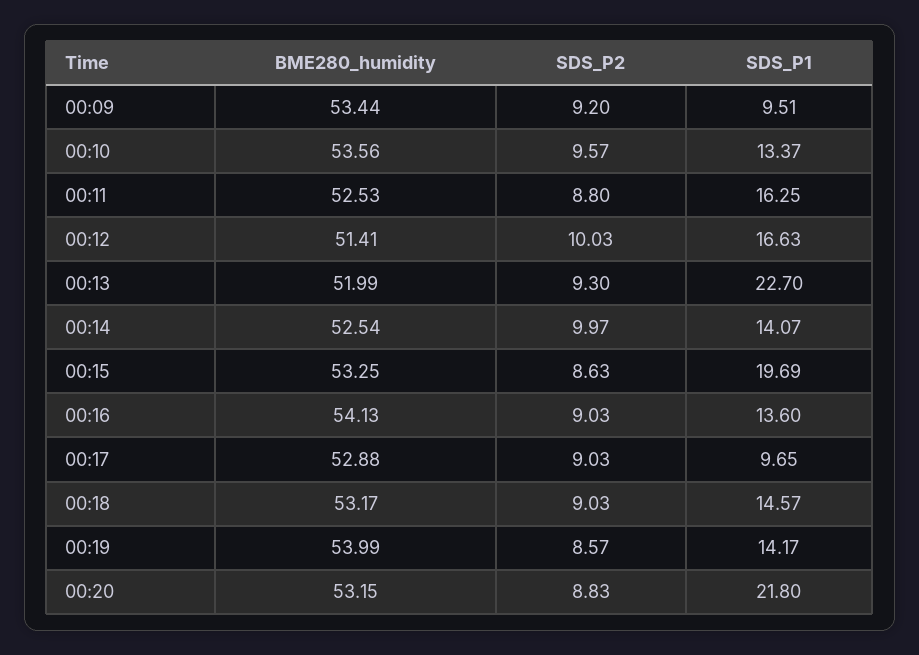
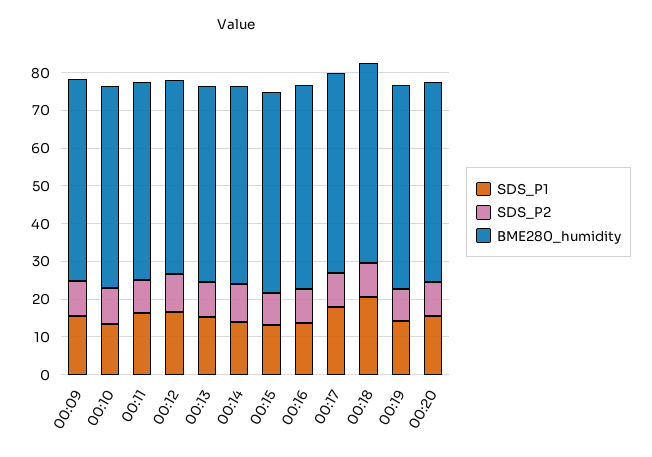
  {
    "BME280_humidity": {
      "00:09": 53.44,
      "00:10": 53.56,
      "00:11": 52.53,
      "00:12": 51.41,
      "00:13": 51.99,
      "00:14": 52.54,
      "00:15": 53.25,
      "00:16": 54.13,
      "00:17": 52.88,
      "00:18": 53.17,
      "00:19": 53.99,
      "00:20": 53.15
    },
    "SDS_P2": {
      "00:09": 9.2,
      "00:10": 9.57,
      "00:11": 8.8,
      "00:12": 10.03,
      "00:13": 9.3,
      "00:14": 9.97,
      "00:15": 8.63,
      "00:16": 9.03,
      "00:17": 9.03,
      "00:18": 9.03,
      "00:19": 8.57,
      "00:20": 8.83
    },
    "SDS_P1": {
-     "00:09": 9.51,
+     "00:09": 15,
      "00:10": 13.37,
      "00:11": 16.25,
      "00:12": 16.63,
-     "00:13": 22.7,
+     "00:13": 15,
      "00:14": 14.07,
-     "00:15": 19.69,
+     "00:15": 12.5,
      "00:16": 13.6,
-     "00:17": 9.65,
+     "00:17": 17.5,
-     "00:18": 14.57,
+     "00:18": 20,
      "00:19": 14.17,
-     "00:20": 21.8
+     "00:20": 15
    }
  }

